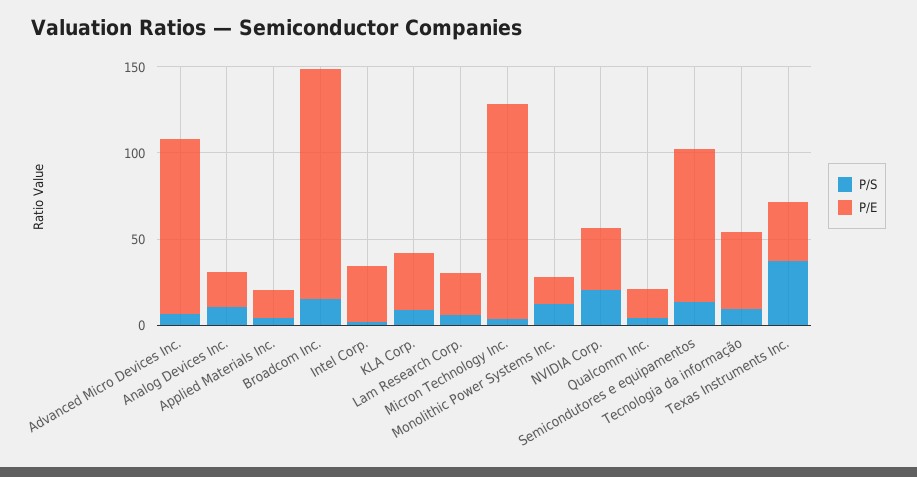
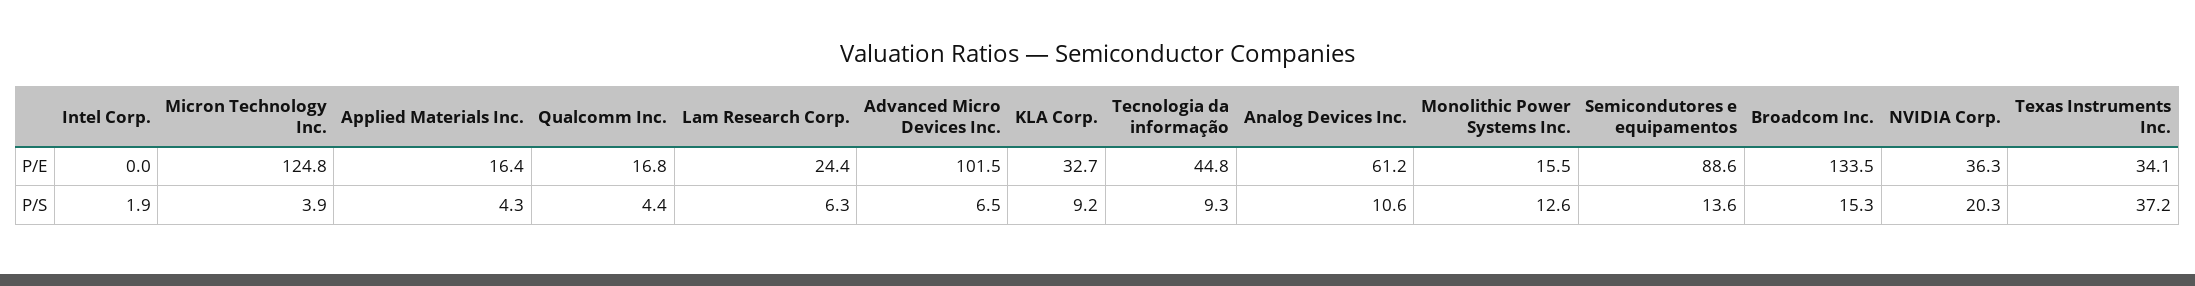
  {
    "P/S": {
      "Advanced Micro Devices Inc.": 6.5,
      "Analog Devices Inc.": 10.6,
      "Applied Materials Inc.": 4.3,
      "Broadcom Inc.": 15.3,
      "Intel Corp.": 1.9,
      "KLA Corp.": 9.2,
      "Lam Research Corp.": 6.3,
      "Micron Technology Inc.": 3.9,
      "Monolithic Power Systems Inc.": 12.6,
      "NVIDIA Corp.": 20.3,
      "Qualcomm Inc.": 4.4,
      "Semicondutores e equipamentos": 13.6,
      "Tecnologia da informação": 9.3,
      "Texas Instruments Inc.": 37.2
    },
    "P/E": {
      "Advanced Micro Devices Inc.": 101.5,
-     "Analog Devices Inc.": 20,
+     "Analog Devices Inc.": 61.2,
      "Applied Materials Inc.": 16.4,
      "Broadcom Inc.": 133.5,
-     "Intel Corp.": 30,
+     "Intel Corp.": 0,
      "KLA Corp.": 32.7,
      "Lam Research Corp.": 24.4,
      "Micron Technology Inc.": 124.8,
      "Monolithic Power Systems Inc.": 15.5,
      "NVIDIA Corp.": 36.3,
      "Qualcomm Inc.": 16.8,
      "Semicondutores e equipamentos": 88.6,
      "Tecnologia da informação": 44.8,
      "Texas Instruments Inc.": 34.1
    }
  }

